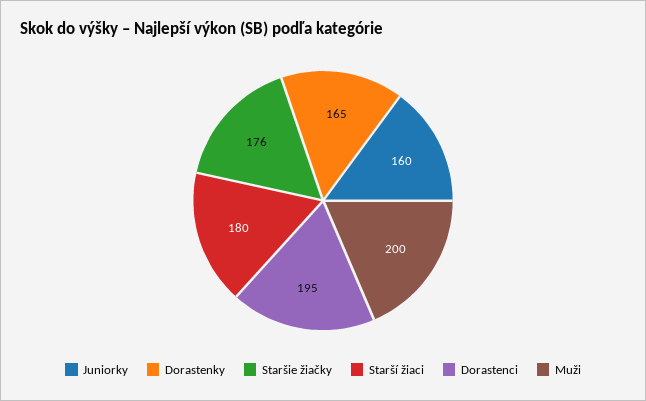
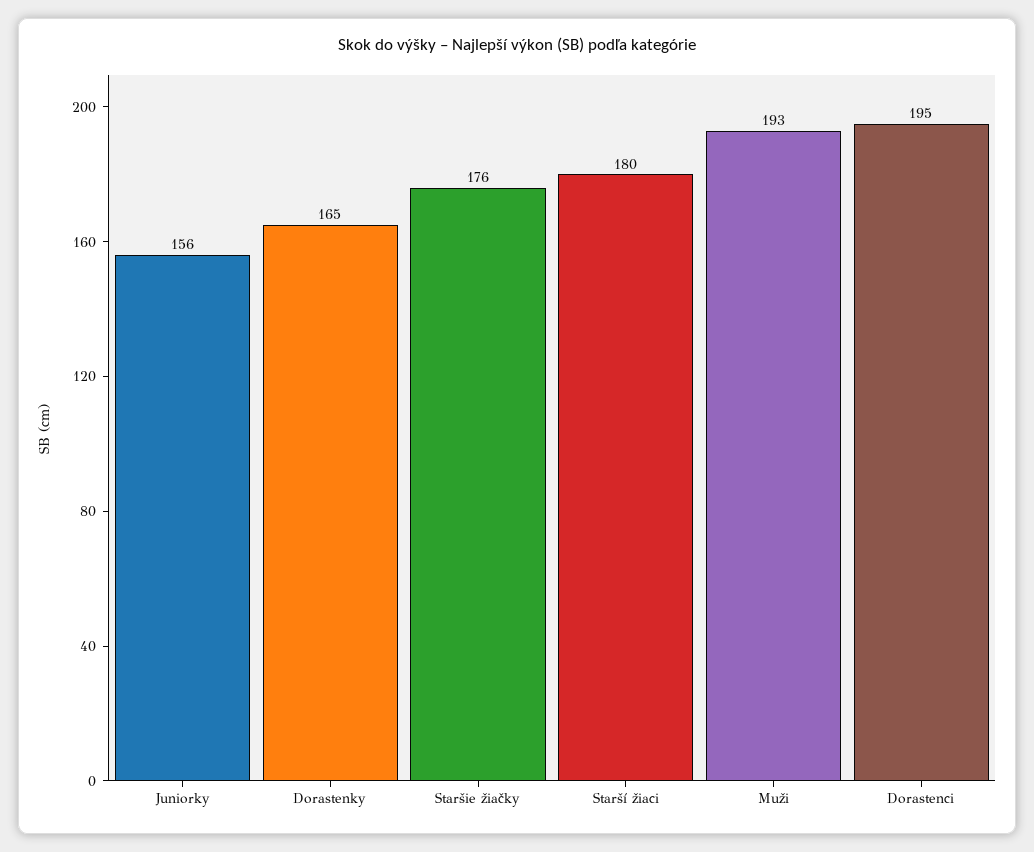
  {
-   "Juniorky": 160,
+   "Juniorky": 156,
    "Dorastenky": 165,
    "Staršie žiačky": 176,
    "Starší žiaci": 180,
    "Dorastenci": 195,
-   "Muži": 200
+   "Muži": 193
  }

